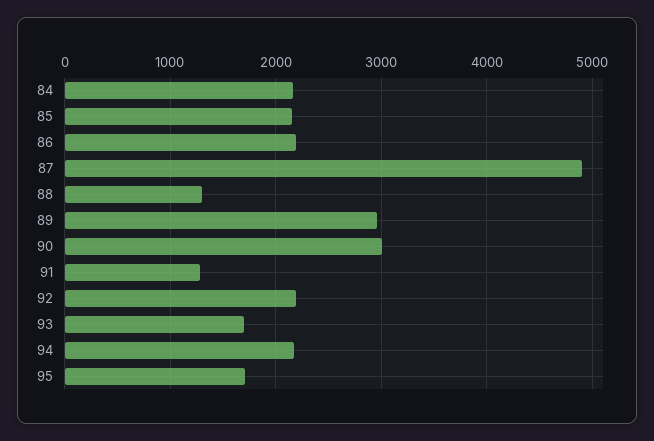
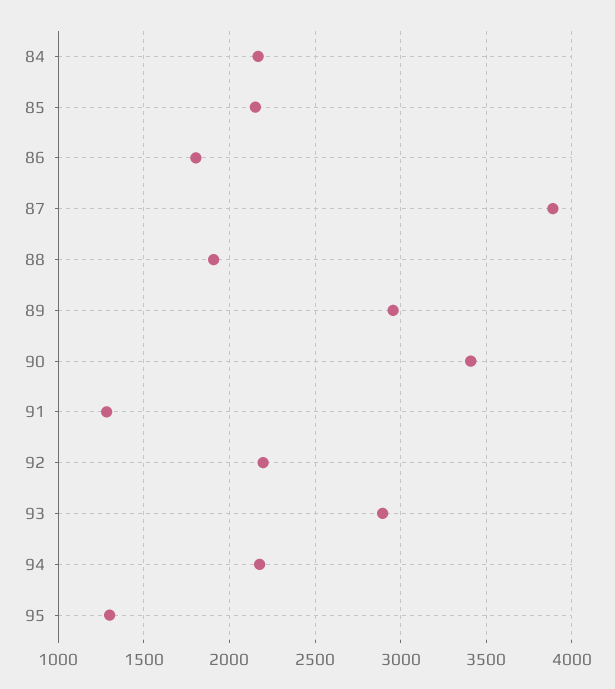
  {
    "84": 2150,
    "85": 2150,
-   "86": 2200,
+   "86": 1800,
-   "87": 4900,
+   "87": 3900,
-   "88": 1300,
+   "88": 1900,
    "89": 2950,
-   "90": 3000,
+   "90": 3400,
    "91": 1300,
    "92": 2200,
-   "93": 1700,
+   "93": 2900,
    "94": 2200,
-   "95": 1700
+   "95": 1300
  }

